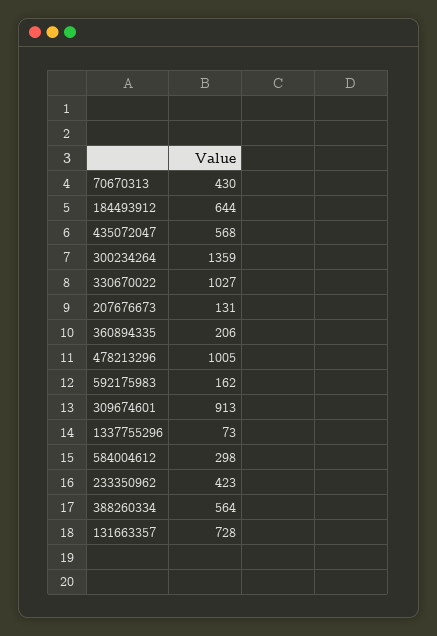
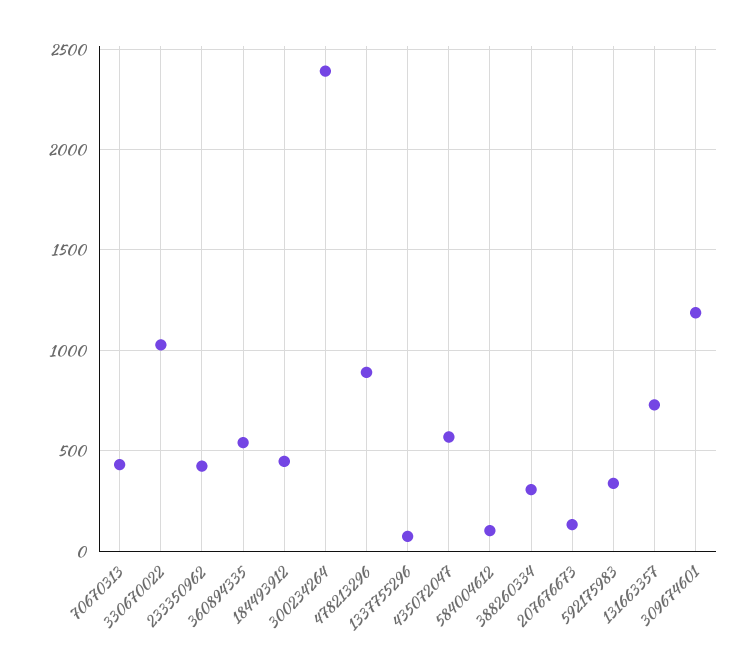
  {
    "70670313": 430,
-   "184493912": 644,
+   "184493912": 450,
    "435072047": 568,
-   "300234264": 1359,
+   "300234264": 2400,
    "330670022": 1027,
    "207676673": 131,
-   "360894335": 206,
+   "360894335": 550,
-   "478213296": 1005,
+   "478213296": 900,
-   "592175983": 162,
+   "592175983": 350,
-   "309674601": 913,
+   "309674601": 1200,
    "1337755296": 73,
-   "584004612": 298,
+   "584004612": 100,
    "233350962": 423,
-   "388260334": 564,
+   "388260334": 300,
    "131663357": 728
  }

